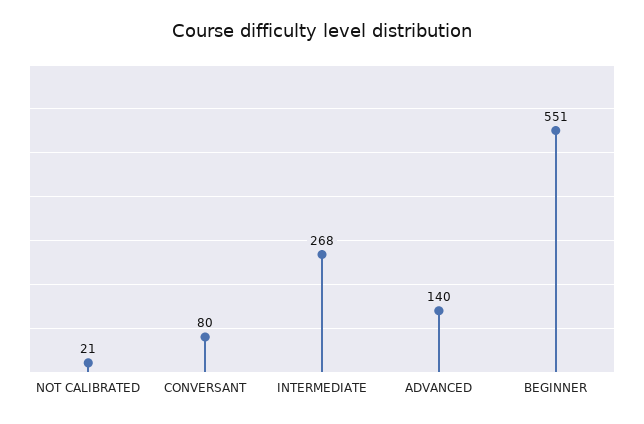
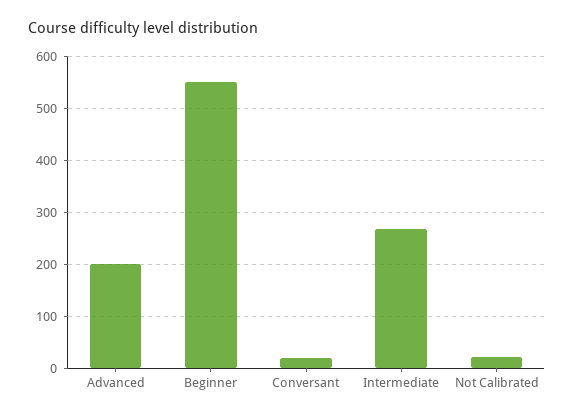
  {
    "NOT CALIBRATED": 21,
-   "CONVERSANT": 80,
+   "CONVERSANT": 20,
    "INTERMEDIATE": 268,
-   "ADVANCED": 140,
+   "ADVANCED": 200,
    "BEGINNER": 551
  }

